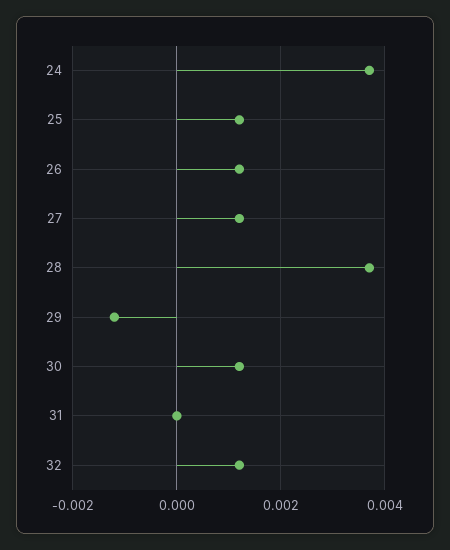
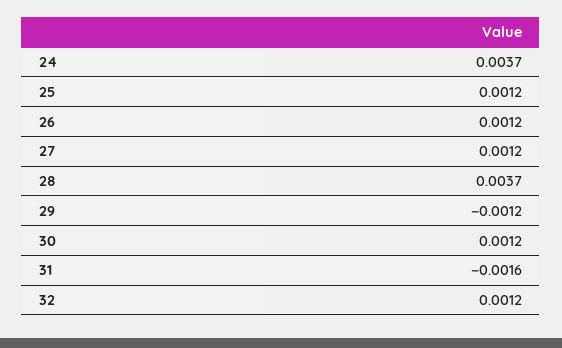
  {
    "24": 0.0037,
    "25": 0.0012,
    "26": 0.0012,
    "27": 0.0012,
    "28": 0.0037,
    "29": -0.0012,
    "30": 0.0012,
-   "31": 0,
+   "31": -0.0016,
    "32": 0.0012
  }

